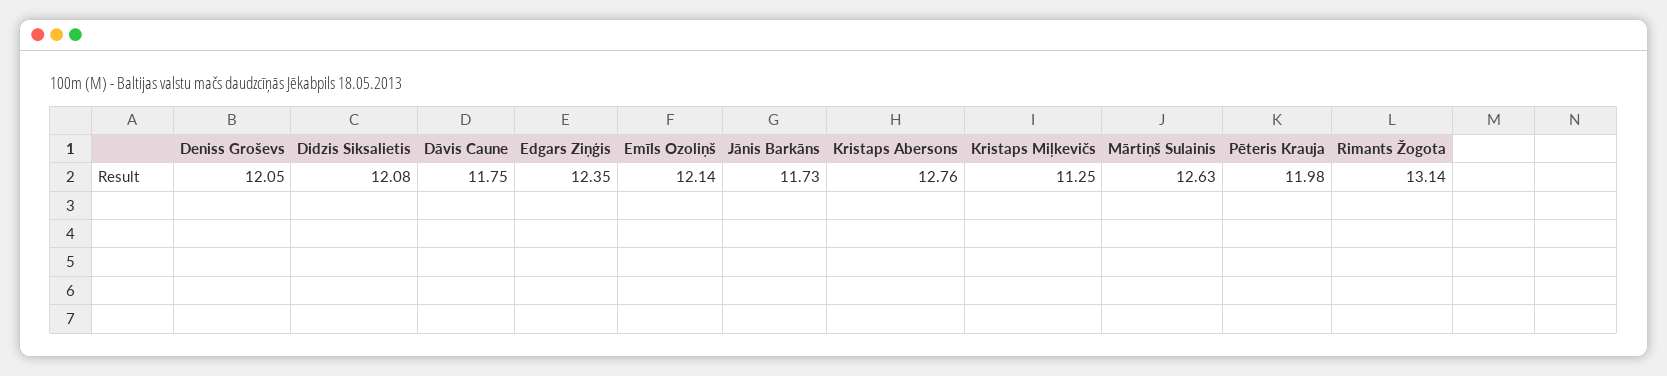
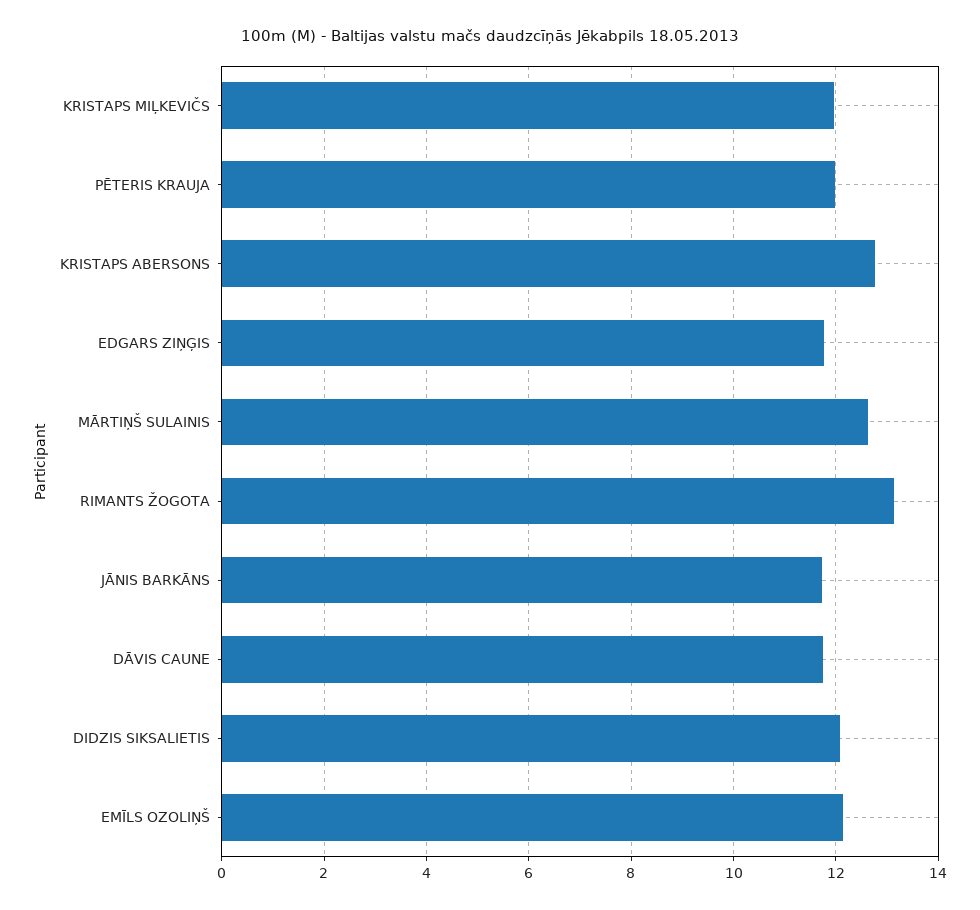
  {
-   "Deniss Groševs": 12.05,
    "Didzis Siksalietis": 12.08,
    "Dāvis Caune": 11.75,
-   "Edgars Ziņģis": 12.35,
+   "Edgars Ziņģis": 11.8,
    "Emīls Ozoliņš": 12.14,
    "Jānis Barkāns": 11.73,
    "Kristaps Abersons": 12.76,
-   "Kristaps Miļkevičs": 11.25,
+   "Kristaps Miļkevičs": 12,
    "Mārtiņš Sulainis": 12.63,
    "Pēteris Krauja": 11.98,
    "Rimants Žogota": 13.14
  }

